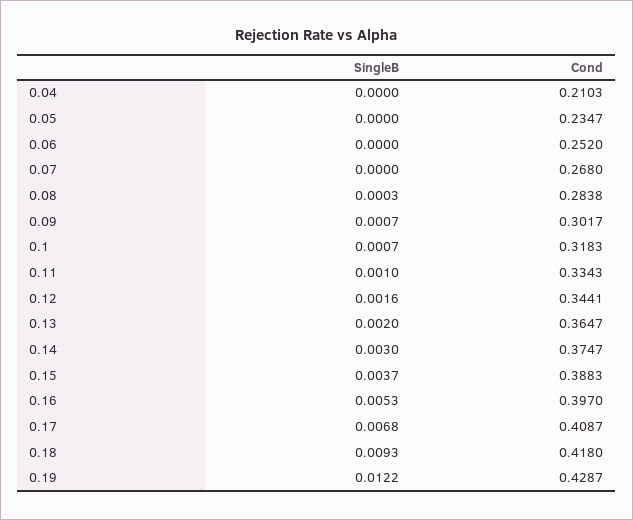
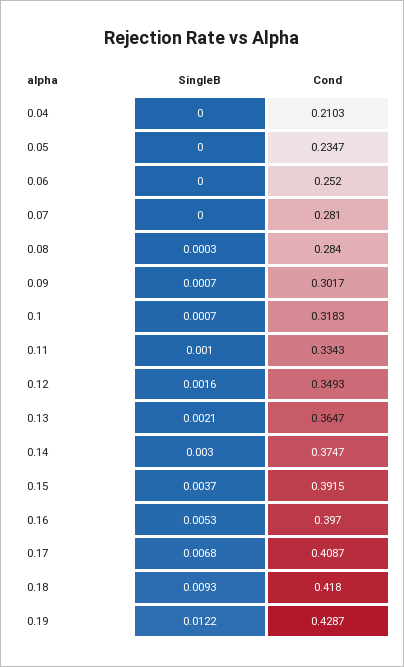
  {
    "SingleB": {
      "0.04": 0,
      "0.05": 0,
      "0.06": 0,
      "0.07": 0,
      "0.08": 0.0003,
      "0.09": 0.0007,
      "0.1": 0.0007,
      "0.11": 0.001,
      "0.12": 0.0016,
-     "0.13": 0.002,
+     "0.13": 0.0021,
      "0.14": 0.003,
      "0.15": 0.0037,
      "0.16": 0.0053,
      "0.17": 0.0068,
      "0.18": 0.0093,
      "0.19": 0.0122
    },
    "Cond": {
      "0.04": 0.2103,
      "0.05": 0.2347,
      "0.06": 0.252,
-     "0.07": 0.268,
+     "0.07": 0.281,
-     "0.08": 0.2838,
+     "0.08": 0.284,
      "0.09": 0.3017,
      "0.1": 0.3183,
      "0.11": 0.3343,
-     "0.12": 0.3441,
+     "0.12": 0.3493,
      "0.13": 0.3647,
      "0.14": 0.3747,
-     "0.15": 0.3883,
+     "0.15": 0.3915,
      "0.16": 0.397,
      "0.17": 0.4087,
      "0.18": 0.418,
      "0.19": 0.4287
    }
  }

